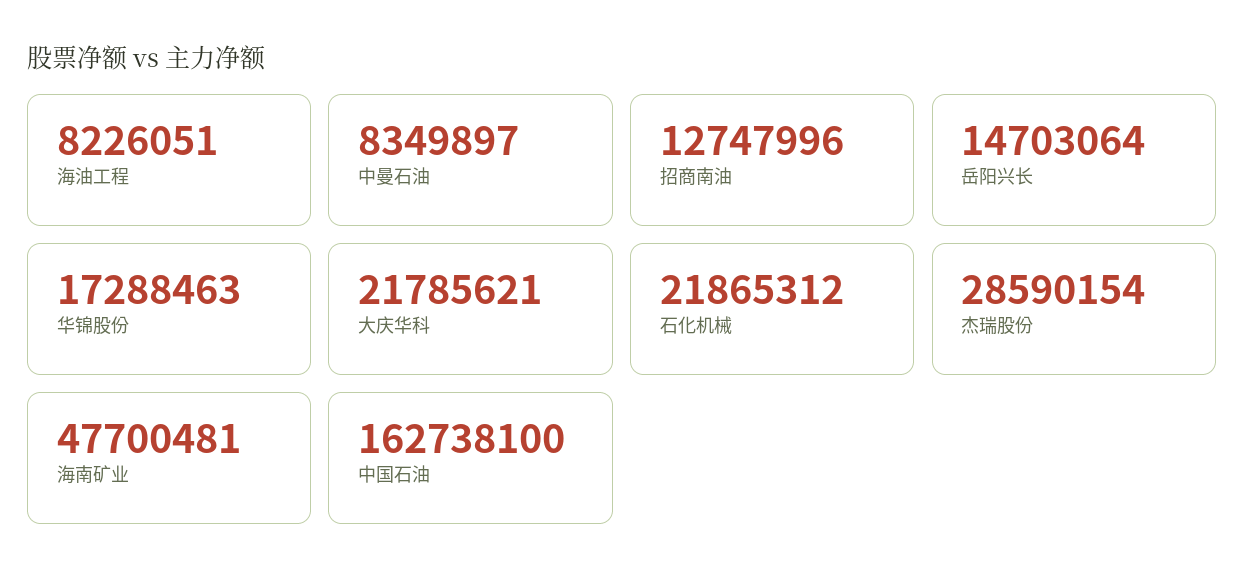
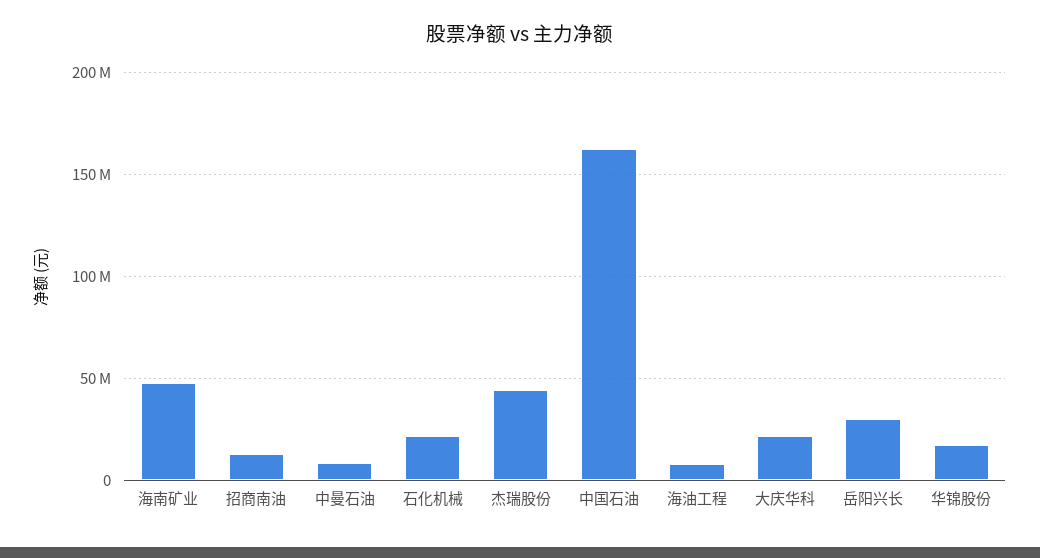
  {
    "海油工程": 8226051,
    "中曼石油": 8349897,
    "招商南油": 12747996,
-   "岳阳兴长": 14703064,
+   "岳阳兴长": 30000000,
    "华锦股份": 17288463,
    "大庆华科": 21785621,
    "石化机械": 21865312,
-   "杰瑞股份": 28590154,
+   "杰瑞股份": 45000000,
    "海南矿业": 47700481,
    "中国石油": 162738100
  }

